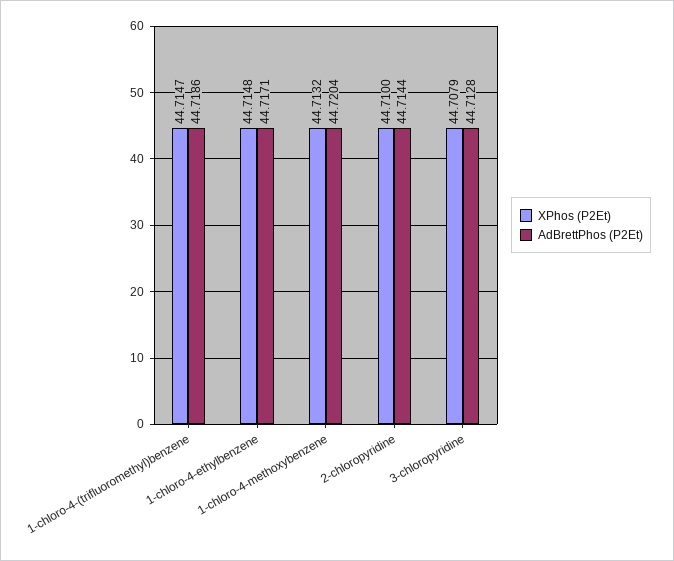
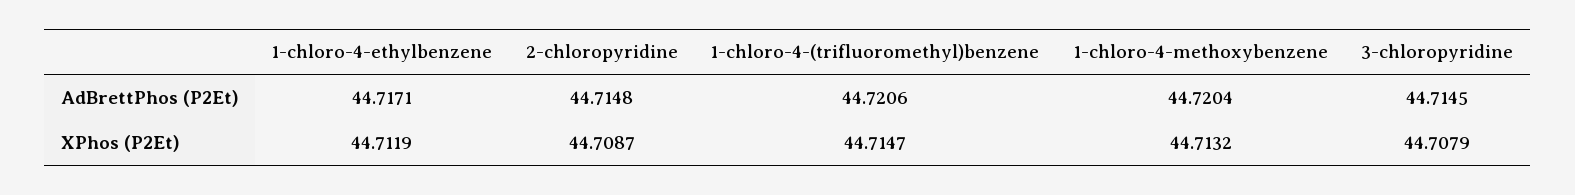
  {
    "XPhos (P2Et)": {
      "1-chloro-4-(trifluoromethyl)benzene": 44.7147,
-     "1-chloro-4-ethylbenzene": 44.7148,
+     "1-chloro-4-ethylbenzene": 44.7119,
      "1-chloro-4-methoxybenzene": 44.7132,
-     "2-chloropyridine": 44.71,
+     "2-chloropyridine": 44.7087,
      "3-chloropyridine": 44.7079
    },
    "AdBrettPhos (P2Et)": {
-     "1-chloro-4-(trifluoromethyl)benzene": 44.7186,
+     "1-chloro-4-(trifluoromethyl)benzene": 44.7206,
      "1-chloro-4-ethylbenzene": 44.7171,
      "1-chloro-4-methoxybenzene": 44.7204,
-     "2-chloropyridine": 44.7144,
+     "2-chloropyridine": 44.7148,
-     "3-chloropyridine": 44.7128
+     "3-chloropyridine": 44.7145
    }
  }

